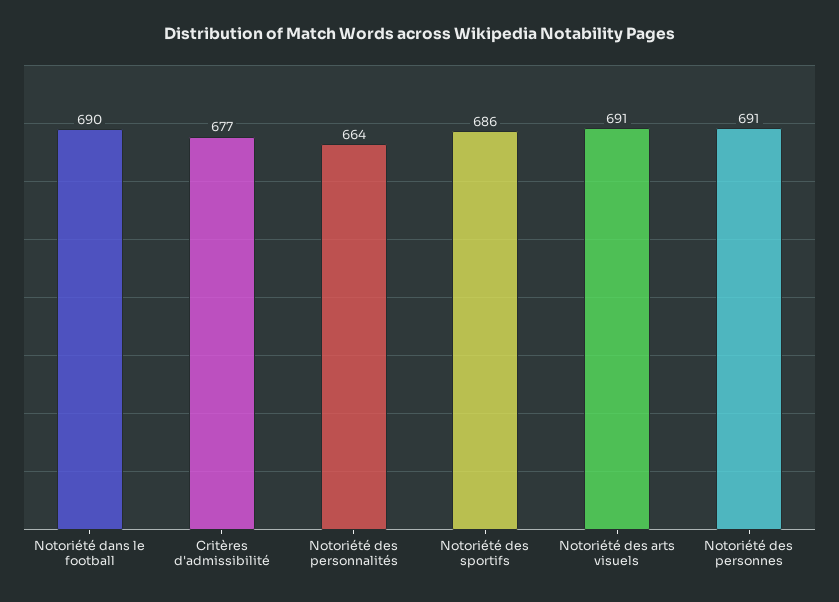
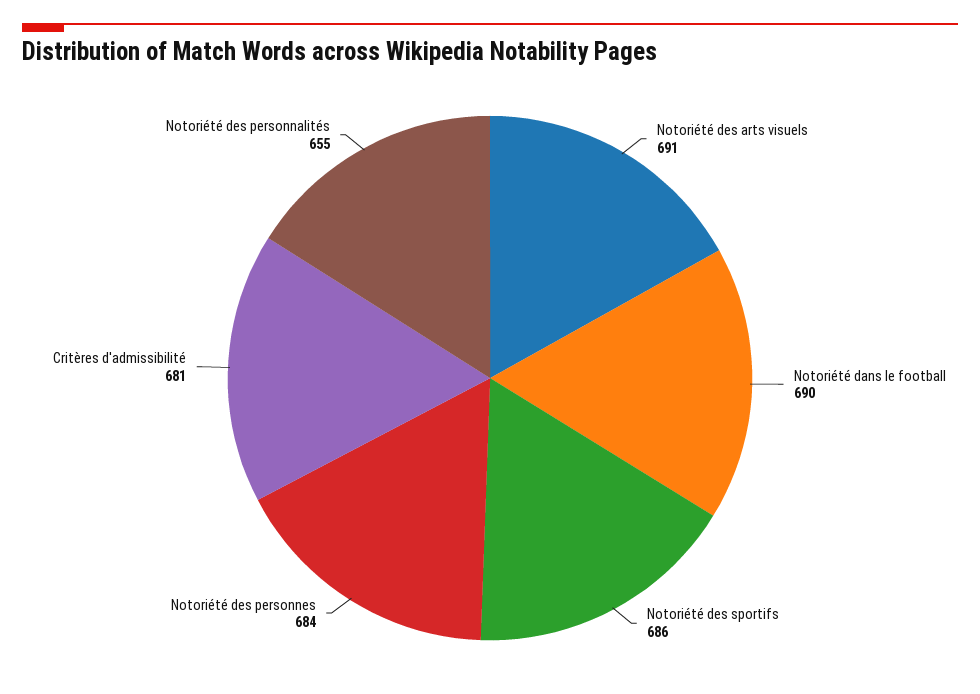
  {
    "Notoriété dans le football": 690,
-   "Critères d'admissibilité": 677,
+   "Critères d'admissibilité": 681,
-   "Notoriété des personnalités": 664,
+   "Notoriété des personnalités": 655,
    "Notoriété des sportifs": 686,
    "Notoriété des arts visuels": 691,
-   "Notoriété des personnes": 691
+   "Notoriété des personnes": 684
  }

